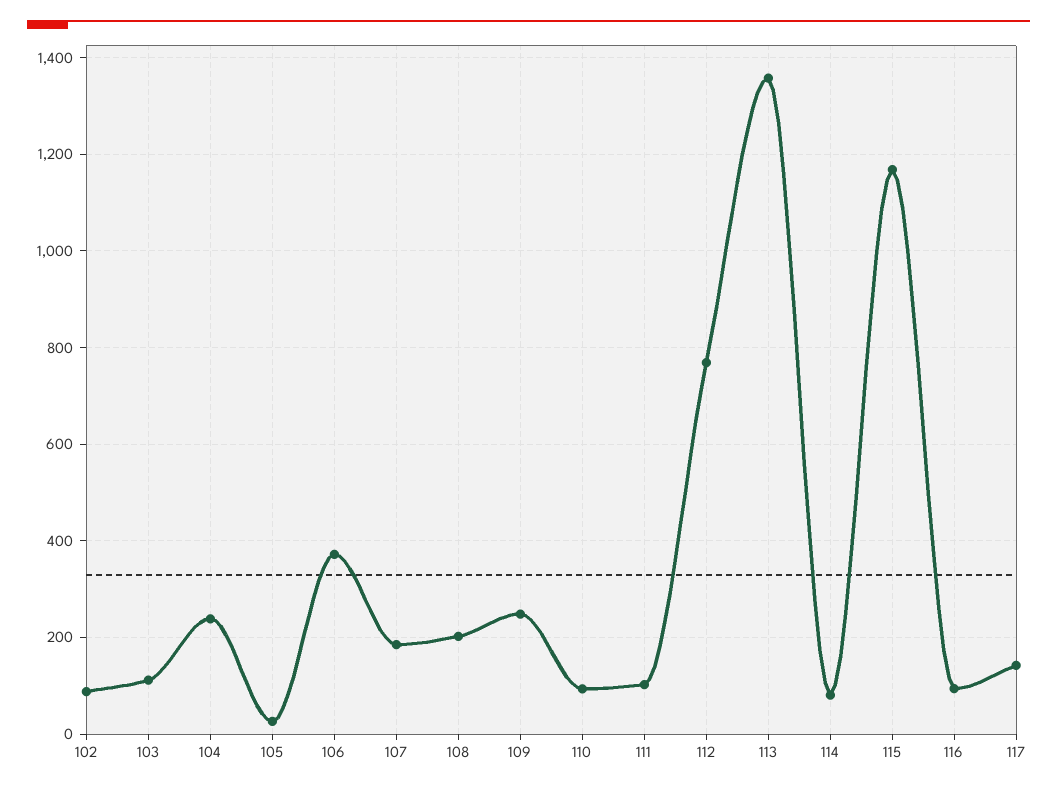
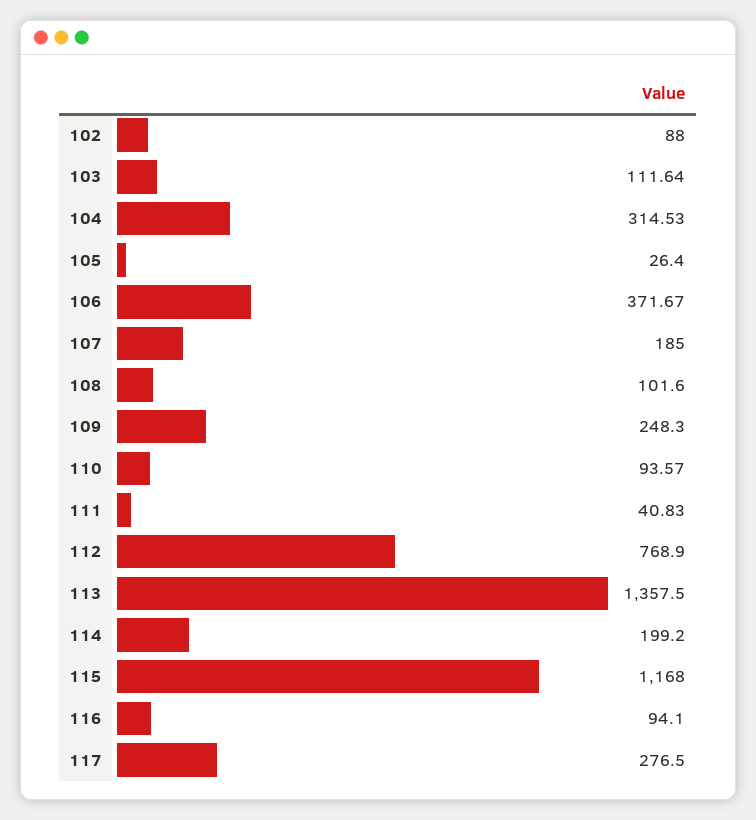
  {
    "102": 88,
    "103": 111.64,
-   "104": 240,
+   "104": 314.53,
    "105": 26.4,
    "106": 371.67,
    "107": 185,
-   "108": 200,
+   "108": 101.6,
    "109": 248.3,
    "110": 93.57,
-   "111": 100,
+   "111": 40.83,
    "112": 768.9,
    "113": 1357.5,
-   "114": 80,
+   "114": 199.2,
    "115": 1168,
    "116": 94.1,
-   "117": 140
+   "117": 276.5
  }

